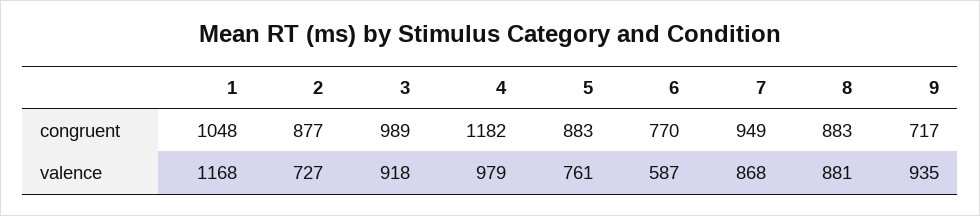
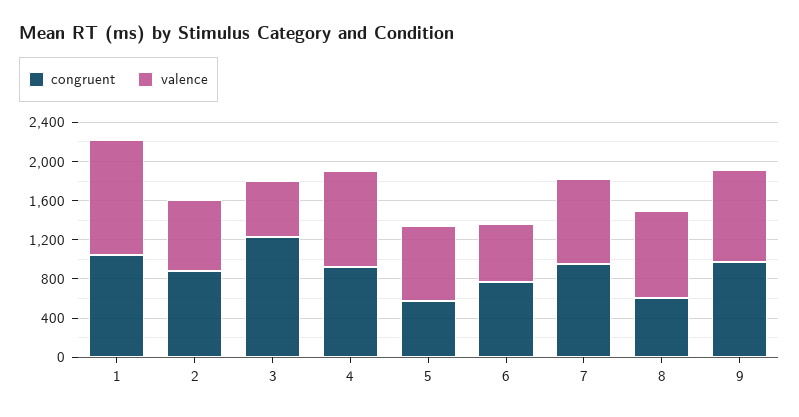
  {
    "congruent": {
      "1": 1048,
      "2": 877,
-     "3": 989,
+     "3": 1200,
-     "4": 1182,
+     "4": 900,
-     "5": 883,
+     "5": 600,
      "6": 770,
      "7": 949,
-     "8": 883,
+     "8": 600,
-     "9": 717
+     "9": 1000
    },
    "valence": {
      "1": 1168,
      "2": 727,
-     "3": 918,
+     "3": 600,
      "4": 979,
      "5": 761,
      "6": 587,
      "7": 868,
      "8": 881,
      "9": 935
    }
  }

